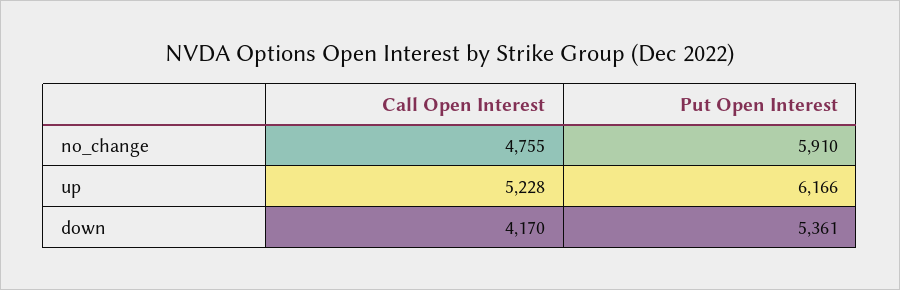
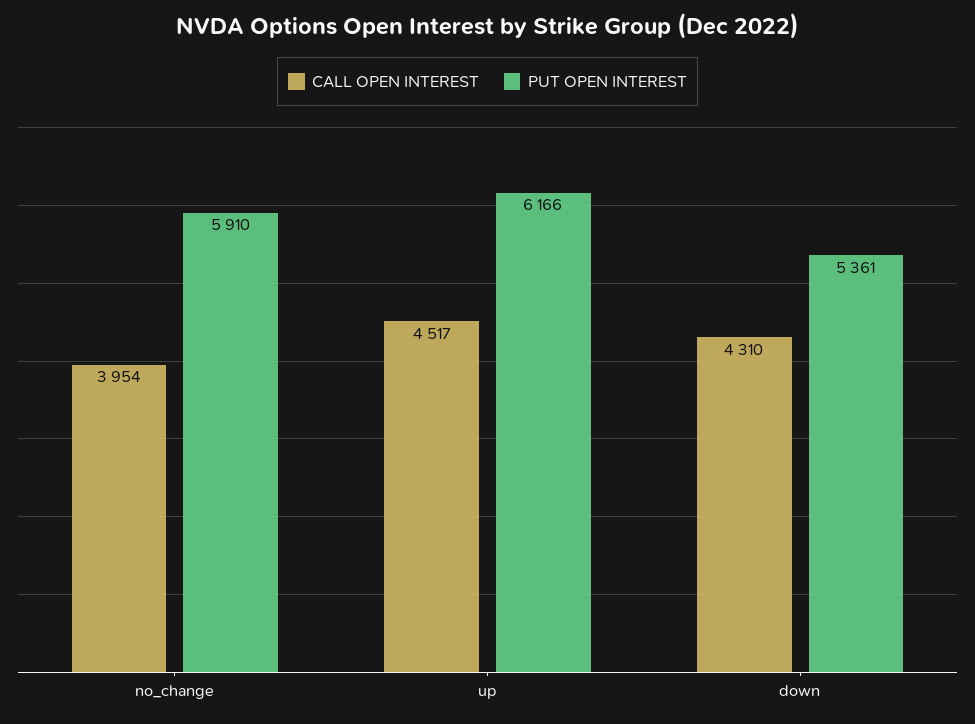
  {
    "Call Open Interest": {
-     "no_change": 4755,
+     "no_change": 3954,
-     "up": 5228,
+     "up": 4517,
-     "down": 4170
+     "down": 4310
    },
    "Put Open Interest": {
      "no_change": 5910,
      "up": 6166,
      "down": 5361
    }
  }

